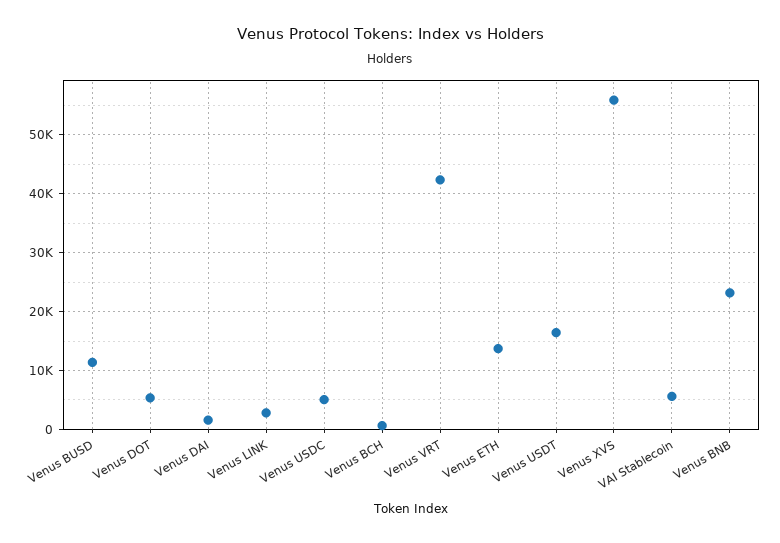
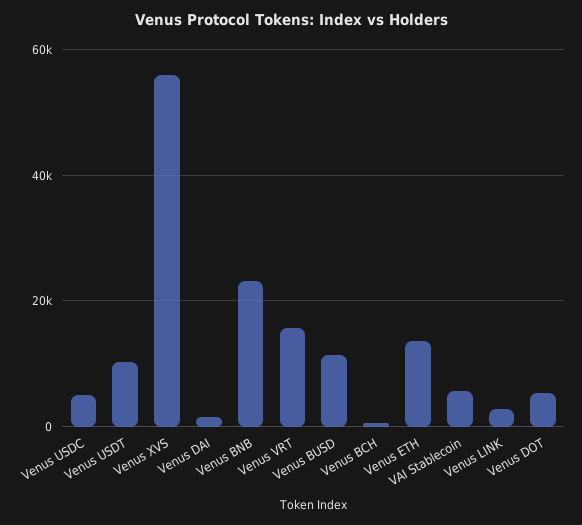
  {
    "Venus BUSD": 12000,
    "Venus DOT": 6000,
    "Venus DAI": 2000,
    "Venus LINK": 2000,
    "Venus USDC": 6000,
    "Venus BCH": 0,
-   "Venus VRT": 42000,
+   "Venus VRT": 16000,
    "Venus ETH": 14000,
-   "Venus USDT": 16000,
+   "Venus USDT": 10000,
    "Venus XVS": 56000,
    "VAI Stablecoin": 6000,
    "Venus BNB": 24000
  }

